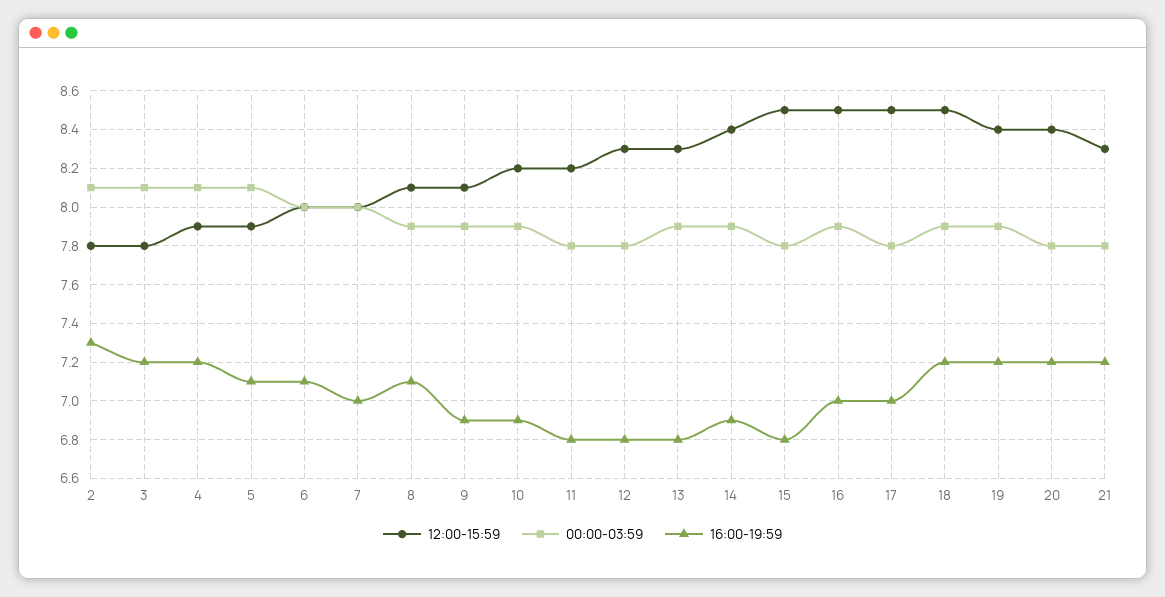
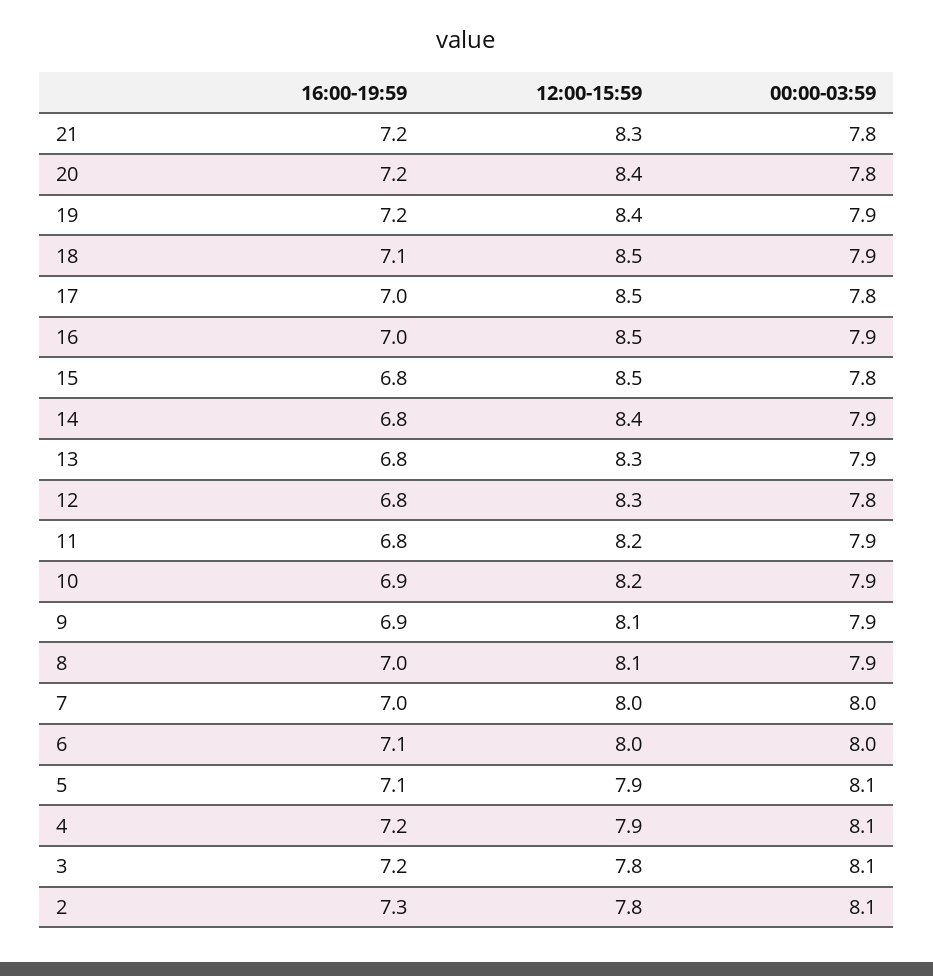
  {
    "12:00-15:59": {
      "2": 7.8,
      "3": 7.8,
      "4": 7.9,
      "5": 7.9,
      "6": 8,
      "7": 8,
      "8": 8.1,
      "9": 8.1,
      "10": 8.2,
      "11": 8.2,
      "12": 8.3,
      "13": 8.3,
      "14": 8.4,
      "15": 8.5,
      "16": 8.5,
      "17": 8.5,
      "18": 8.5,
      "19": 8.4,
      "20": 8.4,
      "21": 8.3
    },
    "00:00-03:59": {
      "2": 8.1,
      "3": 8.1,
      "4": 8.1,
      "5": 8.1,
      "6": 8,
      "7": 8,
      "8": 7.9,
      "9": 7.9,
      "10": 7.9,
-     "11": 7.8,
+     "11": 7.9,
      "12": 7.8,
      "13": 7.9,
      "14": 7.9,
      "15": 7.8,
      "16": 7.9,
      "17": 7.8,
      "18": 7.9,
      "19": 7.9,
      "20": 7.8,
      "21": 7.8
    },
    "16:00-19:59": {
      "2": 7.3,
      "3": 7.2,
      "4": 7.2,
      "5": 7.1,
      "6": 7.1,
      "7": 7,
-     "8": 7.1,
+     "8": 7,
      "9": 6.9,
      "10": 6.9,
      "11": 6.8,
      "12": 6.8,
      "13": 6.8,
-     "14": 6.9,
+     "14": 6.8,
      "15": 6.8,
      "16": 7,
      "17": 7,
-     "18": 7.2,
+     "18": 7.1,
      "19": 7.2,
      "20": 7.2,
      "21": 7.2
    }
  }

